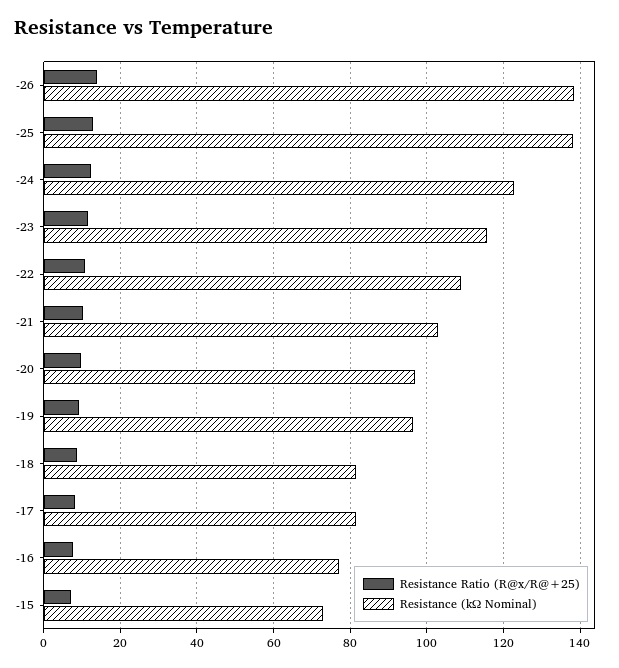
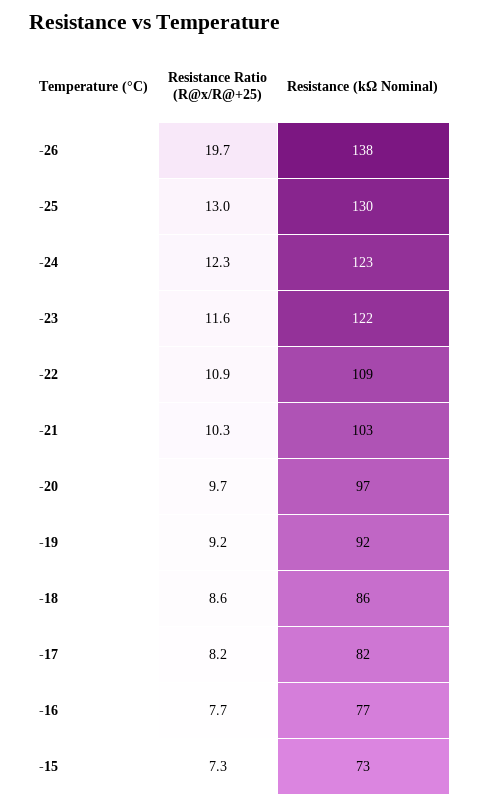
  {
    "Resistance Ratio (R@x/R@+25)": {
-     "-26": 14,
+     "-26": 19.7,
      "-25": 13,
      "-24": 12.3,
      "-23": 11.6,
      "-22": 10.9,
      "-21": 10.3,
      "-20": 9.7,
      "-19": 9.2,
      "-18": 8.6,
      "-17": 8.2,
      "-16": 7.7,
      "-15": 7.3
    },
    "Resistance (kΩ Nominal)": {
      "-26": 138,
-     "-25": 138,
+     "-25": 130,
      "-24": 123,
-     "-23": 116,
+     "-23": 122,
      "-22": 109,
      "-21": 103,
      "-20": 97,
-     "-19": 96,
+     "-19": 92,
-     "-18": 82,
+     "-18": 86,
      "-17": 82,
      "-16": 77,
      "-15": 73
    }
  }

